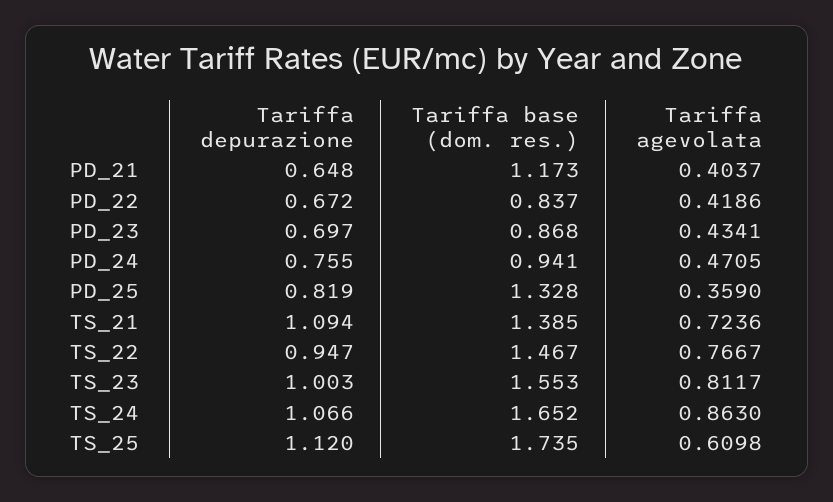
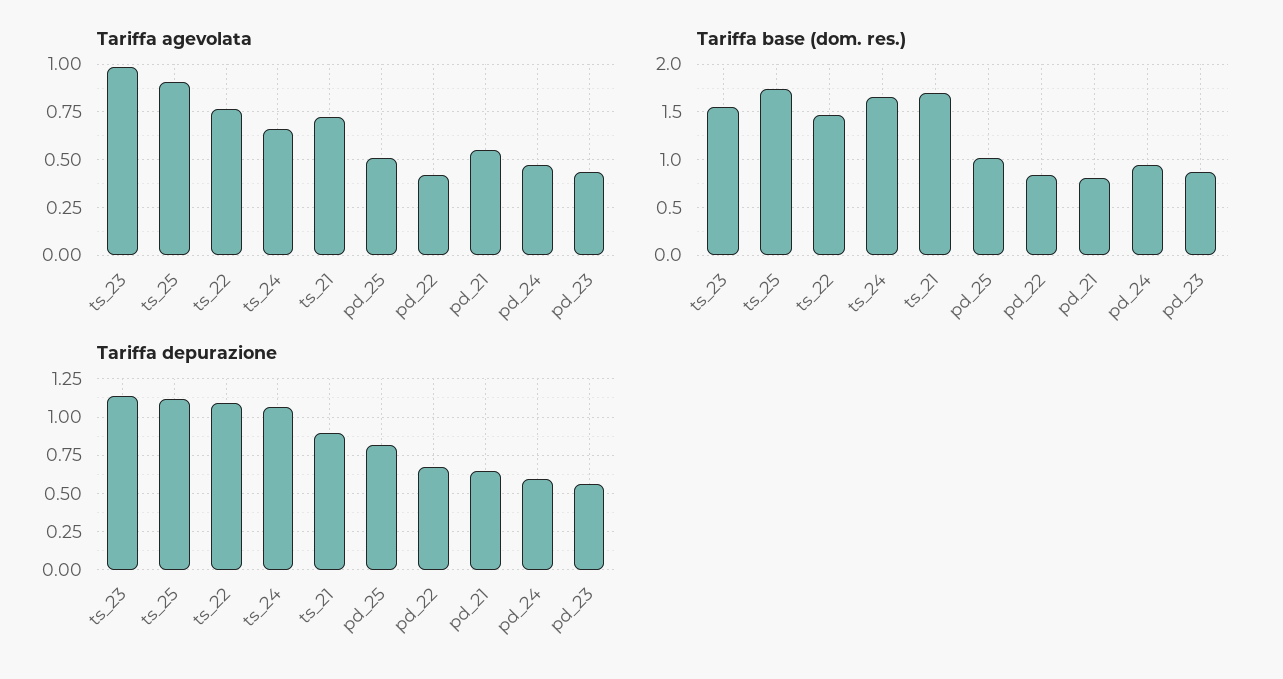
  {
    "Tariffa depurazione": {
      "PD_21": 0.648,
      "PD_22": 0.672,
-     "PD_23": 0.697,
+     "PD_23": 0.55,
-     "PD_24": 0.755,
+     "PD_24": 0.6,
      "PD_25": 0.819,
-     "TS_21": 1.094,
+     "TS_21": 0.9,
-     "TS_22": 0.947,
+     "TS_22": 1.1,
-     "TS_23": 1.003,
+     "TS_23": 1.15,
      "TS_24": 1.066,
      "TS_25": 1.12
    },
    "Tariffa base (dom. res.)": {
-     "PD_21": 1.173,
+     "PD_21": 0.8,
      "PD_22": 0.837,
      "PD_23": 0.868,
      "PD_24": 0.941,
-     "PD_25": 1.328,
+     "PD_25": 1,
-     "TS_21": 1.385,
+     "TS_21": 1.7,
      "TS_22": 1.467,
      "TS_23": 1.553,
      "TS_24": 1.652,
      "TS_25": 1.735
    },
    "Tariffa agevolata": {
-     "PD_21": 0.4037,
+     "PD_21": 0.55,
      "PD_22": 0.4186,
      "PD_23": 0.4341,
      "PD_24": 0.4705,
-     "PD_25": 0.359,
+     "PD_25": 0.5,
      "TS_21": 0.7236,
      "TS_22": 0.7667,
-     "TS_23": 0.8117,
+     "TS_23": 1,
-     "TS_24": 0.863,
+     "TS_24": 0.65,
-     "TS_25": 0.6098
+     "TS_25": 0.9
    }
  }

